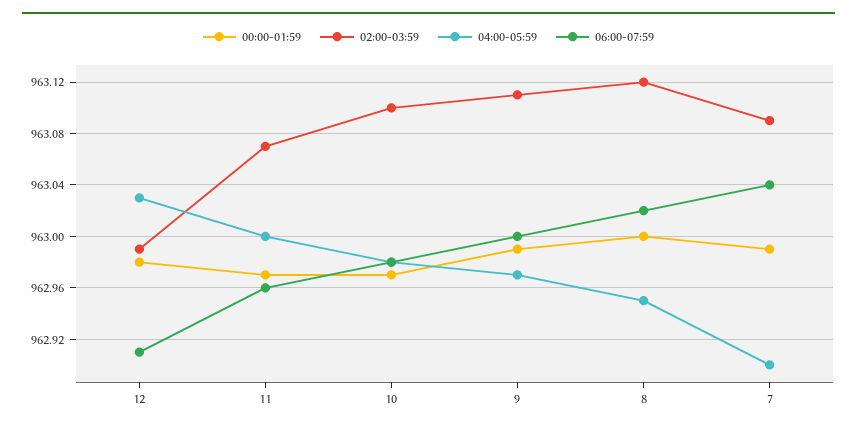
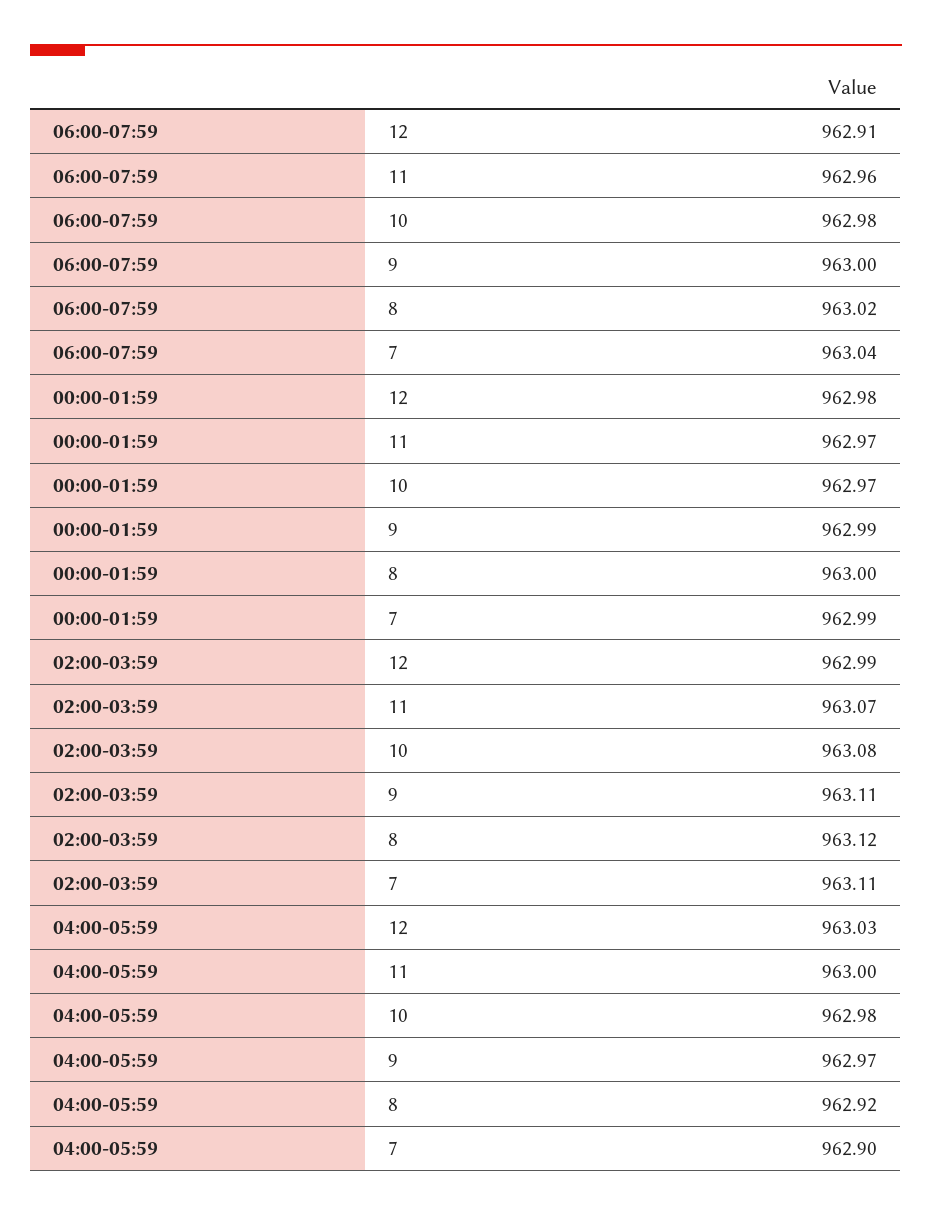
  {
    "00:00-01:59": {
      "12": 962.98,
      "11": 962.97,
      "10": 962.97,
      "9": 962.99,
      "8": 963,
      "7": 962.99
    },
    "02:00-03:59": {
      "12": 962.99,
      "11": 963.07,
-     "10": 963.1,
+     "10": 963.08,
      "9": 963.11,
      "8": 963.12,
-     "7": 963.09
+     "7": 963.11
    },
    "04:00-05:59": {
      "12": 963.03,
      "11": 963,
      "10": 962.98,
      "9": 962.97,
-     "8": 962.95,
+     "8": 962.92,
      "7": 962.9
    },
    "06:00-07:59": {
      "12": 962.91,
      "11": 962.96,
      "10": 962.98,
      "9": 963,
      "8": 963.02,
      "7": 963.04
    }
  }

